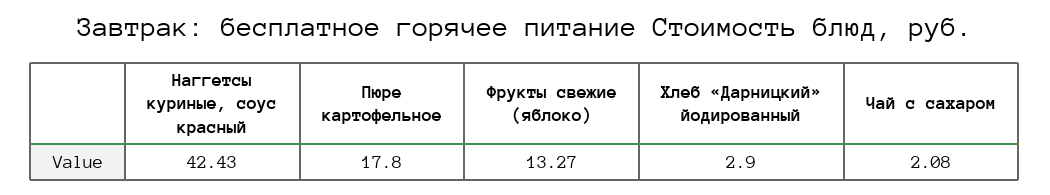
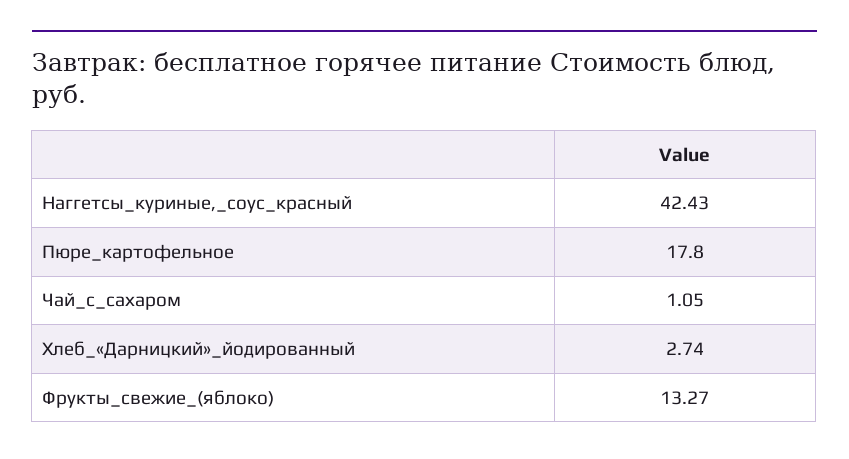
  {
    "Наггетсы куриные, соус красный": 42.43,
    "Пюре картофельное": 17.8,
    "Фрукты свежие (яблоко)": 13.27,
-   "Хлеб «Дарницкий» йодированный": 2.9,
+   "Хлеб «Дарницкий» йодированный": 2.74,
-   "Чай с сахаром": 2.08
+   "Чай с сахаром": 1.05
  }

